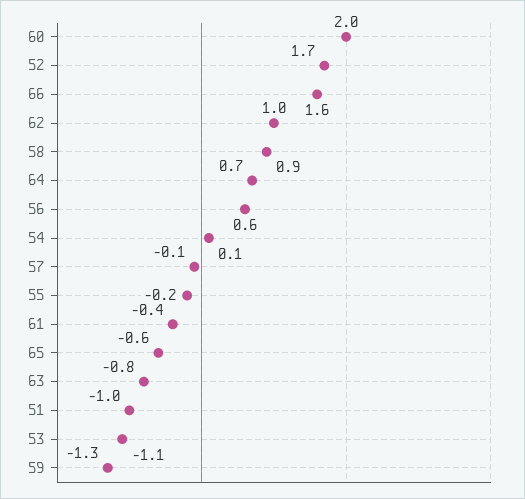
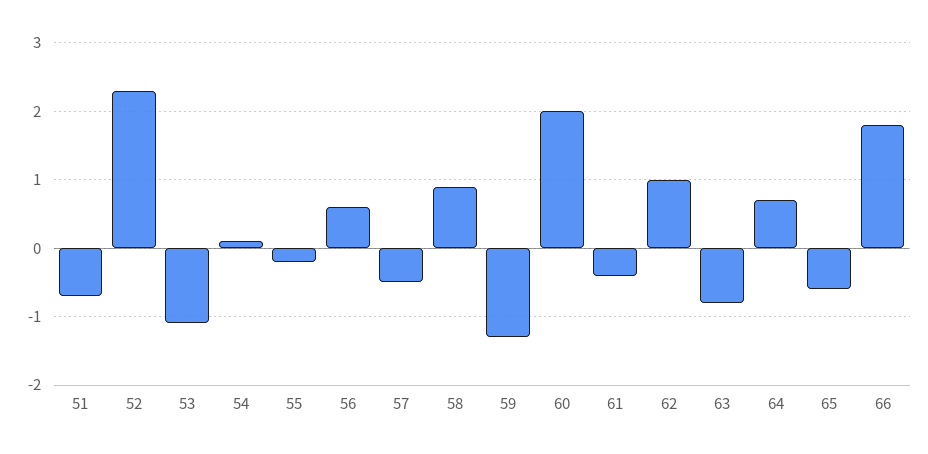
  {
    "60": 2,
-   "52": 1.7,
+   "52": 2.3,
-   "66": 1.6,
+   "66": 1.8,
    "62": 1,
    "58": 0.9,
    "64": 0.7,
    "56": 0.6,
    "54": 0.1,
-   "57": -0.1,
+   "57": -0.5,
    "55": -0.2,
    "61": -0.4,
    "65": -0.6,
    "63": -0.8,
-   "51": -1,
+   "51": -0.7,
    "53": -1.1,
    "59": -1.3
  }

